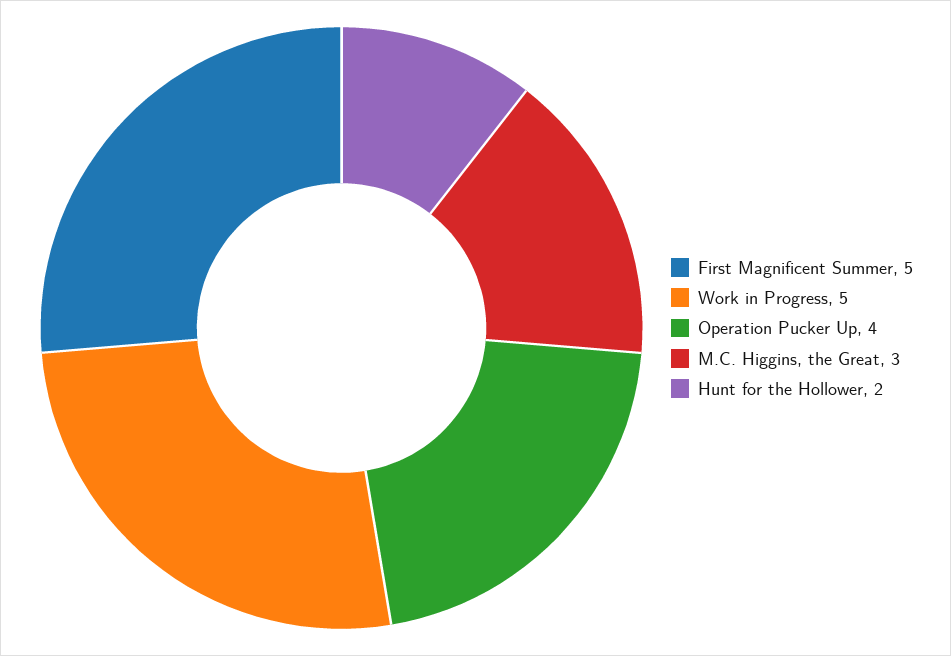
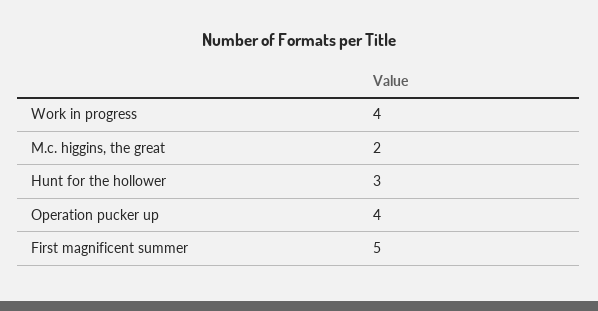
  {
    "First Magnificent Summer": 5,
-   "Work in Progress": 5,
+   "Work in Progress": 4,
    "Operation Pucker Up": 4,
-   "M.C. Higgins, the Great": 3,
+   "M.C. Higgins, the Great": 2,
-   "Hunt for the Hollower": 2
+   "Hunt for the Hollower": 3
  }

